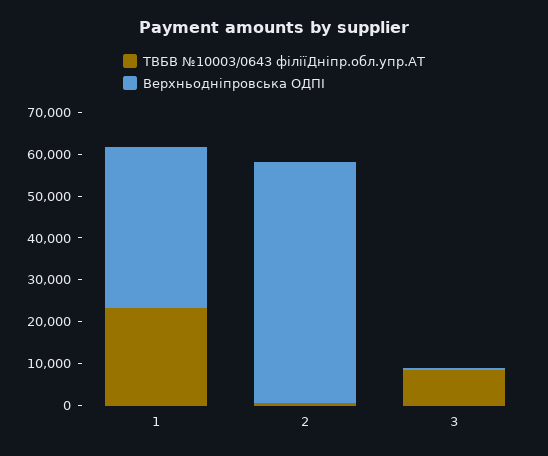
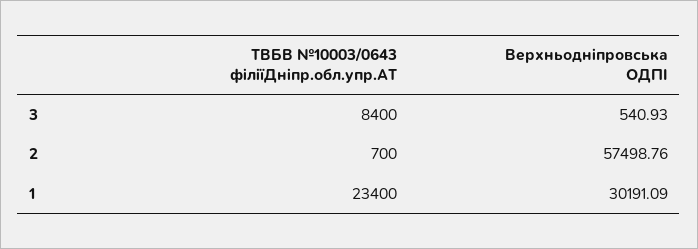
  {
    "ТВБВ №10003/0643 фiлiїДнiпр.обл.упр.АТ": {
      "1": 23400,
      "2": 700,
      "3": 8400
    },
    "Верхньоднiпровська ОДПI": {
-     "1": 38000,
+     "1": 30191.09,
      "2": 57498.76,
      "3": 540.93
    }
  }

